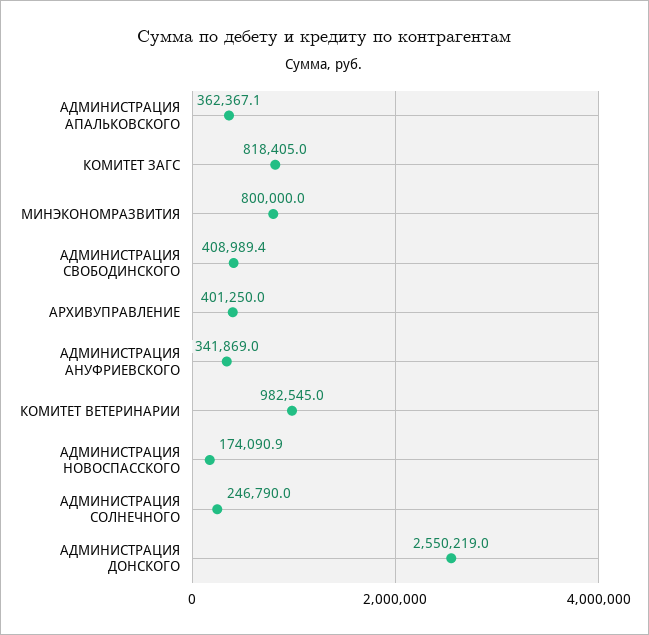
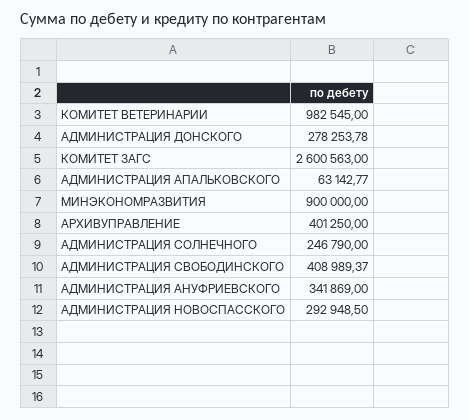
  {
-   "АДМИНИСТРАЦИЯ АПАЛЬКОВСКОГО": 362367.1,
+   "АДМИНИСТРАЦИЯ АПАЛЬКОВСКОГО": 63142.77,
-   "КОМИТЕТ ЗАГС": 818405,
+   "КОМИТЕТ ЗАГС": 2600563,
-   "МИНЭКОНОМРАЗВИТИЯ": 800000,
+   "МИНЭКОНОМРАЗВИТИЯ": 900000,
    "АДМИНИСТРАЦИЯ СВОБОДИНСКОГО": 408989.37,
    "АРХИВУПРАВЛЕНИЕ": 401250,
    "АДМИНИСТРАЦИЯ АНУФРИЕВСКОГО": 341869,
    "КОМИТЕТ ВЕТЕРИНАРИИ": 982545,
-   "АДМИНИСТРАЦИЯ НОВОСПАССКОГО": 174090.9,
+   "АДМИНИСТРАЦИЯ НОВОСПАССКОГО": 292948.5,
    "АДМИНИСТРАЦИЯ СОЛНЕЧНОГО": 246790,
-   "АДМИНИСТРАЦИЯ ДОНСКОГО": 2550219
+   "АДМИНИСТРАЦИЯ ДОНСКОГО": 278253.78
  }

